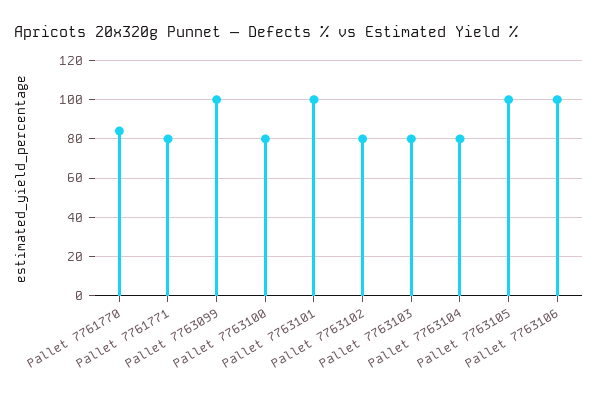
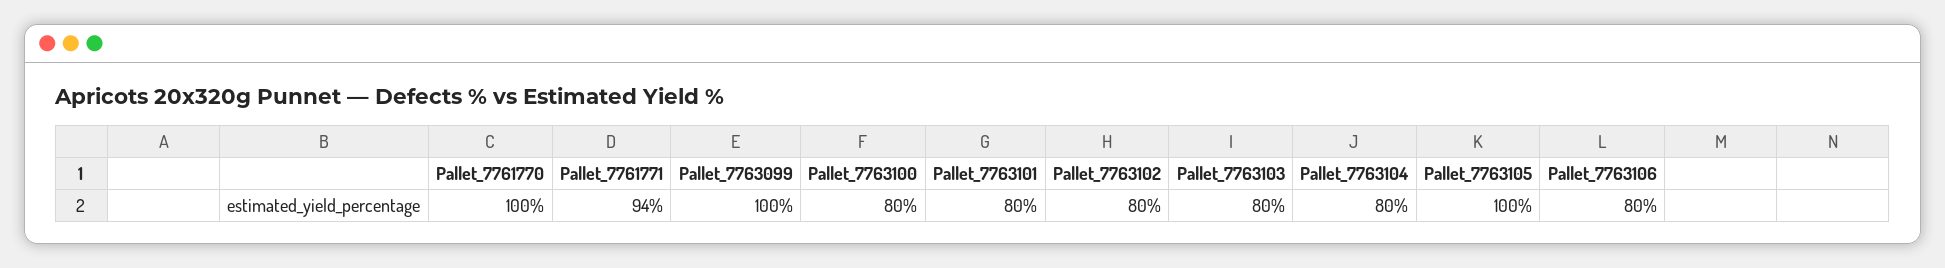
  {
-   "Pallet 7761770": 85,
+   "Pallet 7761770": 100,
-   "Pallet 7761771": 80,
+   "Pallet 7761771": 94,
    "Pallet 7763099": 100,
    "Pallet 7763100": 80,
-   "Pallet 7763101": 100,
+   "Pallet 7763101": 80,
    "Pallet 7763102": 80,
    "Pallet 7763103": 80,
    "Pallet 7763104": 80,
    "Pallet 7763105": 100,
-   "Pallet 7763106": 100
+   "Pallet 7763106": 80
  }

